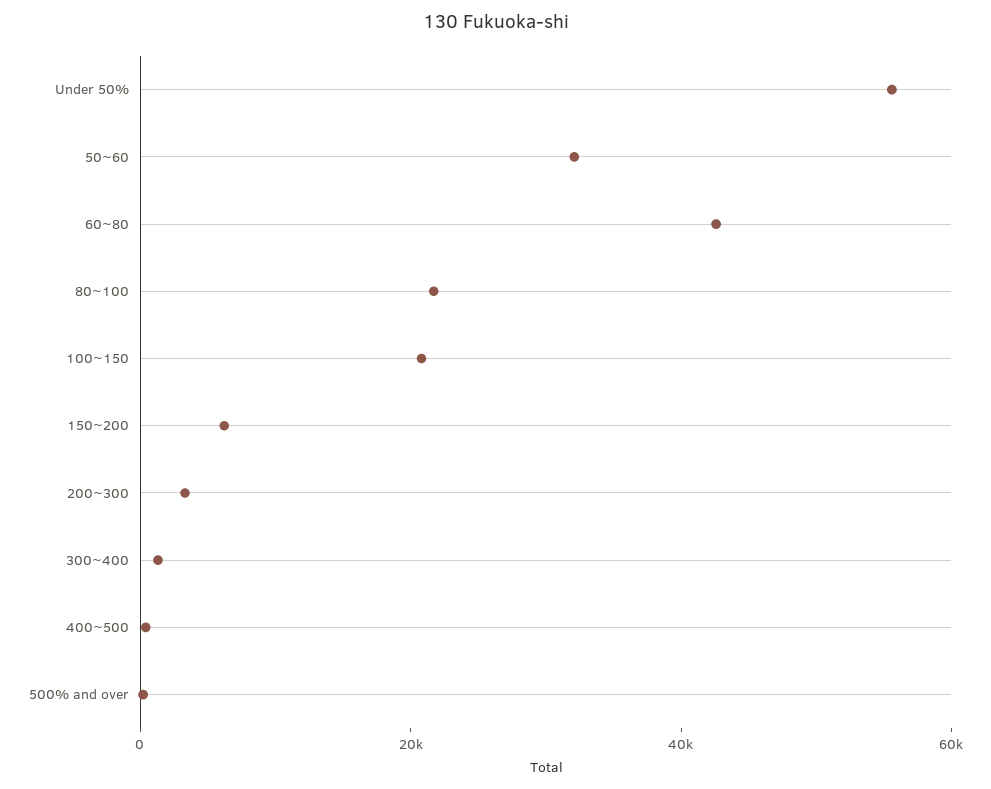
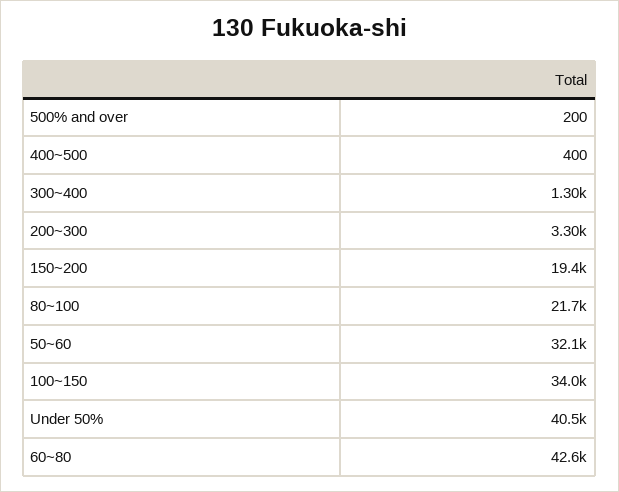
  {
-   "Under 50%": 55000,
+   "Under 50%": 40500,
    "50~60": 32100,
    "60~80": 42600,
    "80~100": 21700,
-   "100~150": 20000,
+   "100~150": 34000,
-   "150~200": 5000,
+   "150~200": 19400,
    "200~300": 3300,
    "300~400": 1300,
    "400~500": 400,
    "500% and over": 200
  }

